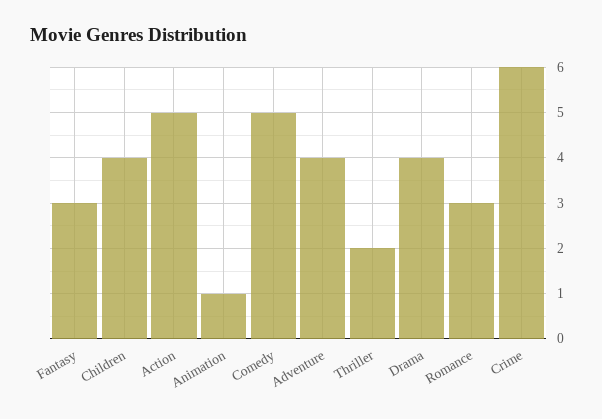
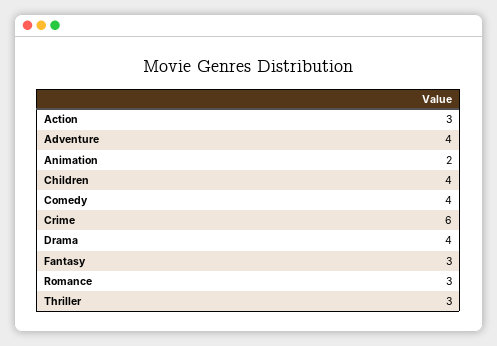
  {
    "Fantasy": 3,
    "Children": 4,
-   "Action": 5,
+   "Action": 3,
-   "Animation": 1,
+   "Animation": 2,
-   "Comedy": 5,
+   "Comedy": 4,
    "Adventure": 4,
-   "Thriller": 2,
+   "Thriller": 3,
    "Drama": 4,
    "Romance": 3,
    "Crime": 6
  }

